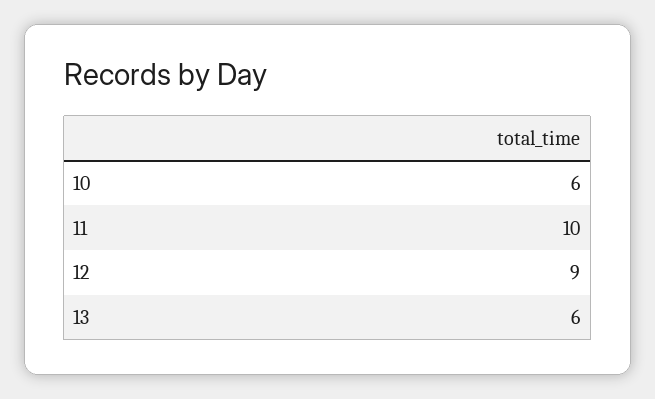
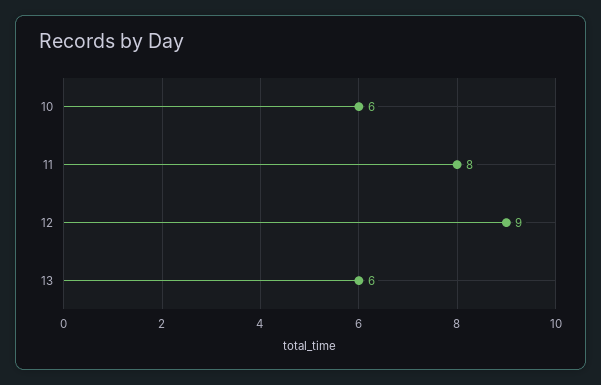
  {
    "10": 6,
-   "11": 10,
+   "11": 8,
    "12": 9,
    "13": 6
  }

